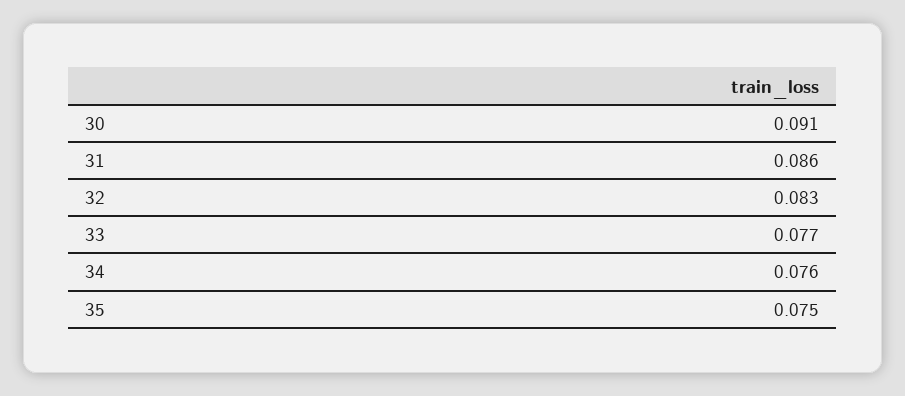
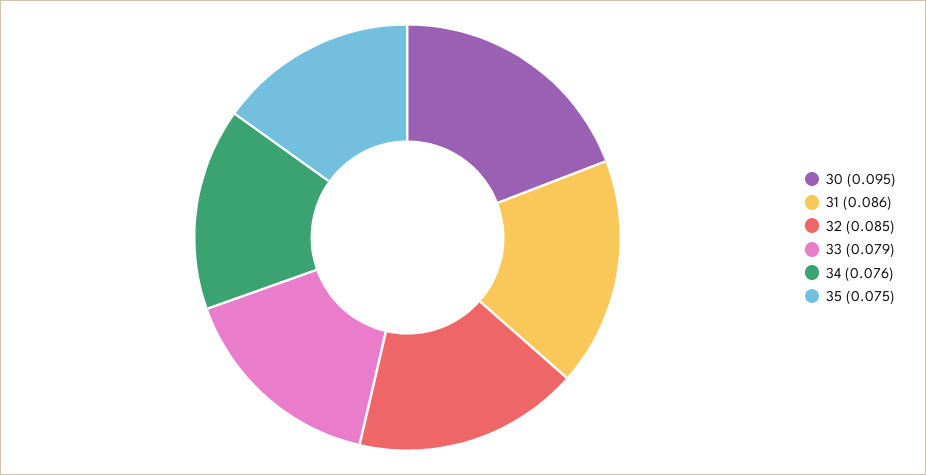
  {
-   "30": 0.091,
+   "30": 0.095,
    "31": 0.086,
-   "32": 0.083,
+   "32": 0.085,
-   "33": 0.077,
+   "33": 0.079,
    "34": 0.076,
    "35": 0.075
  }

